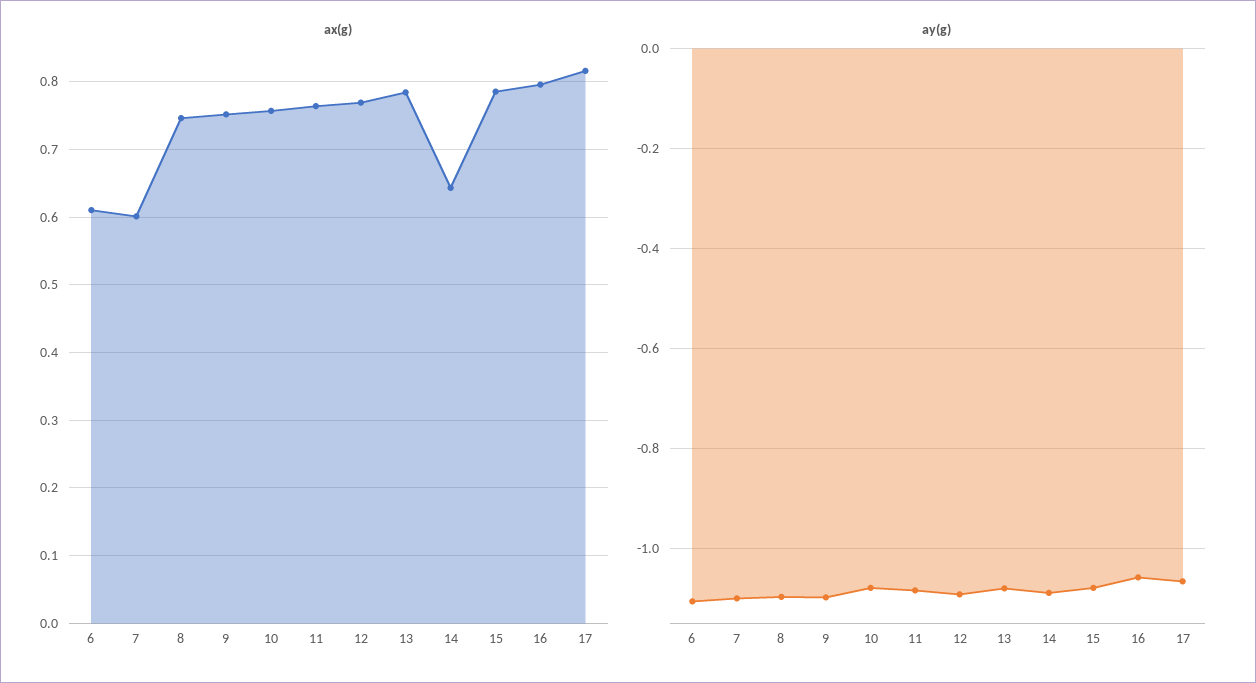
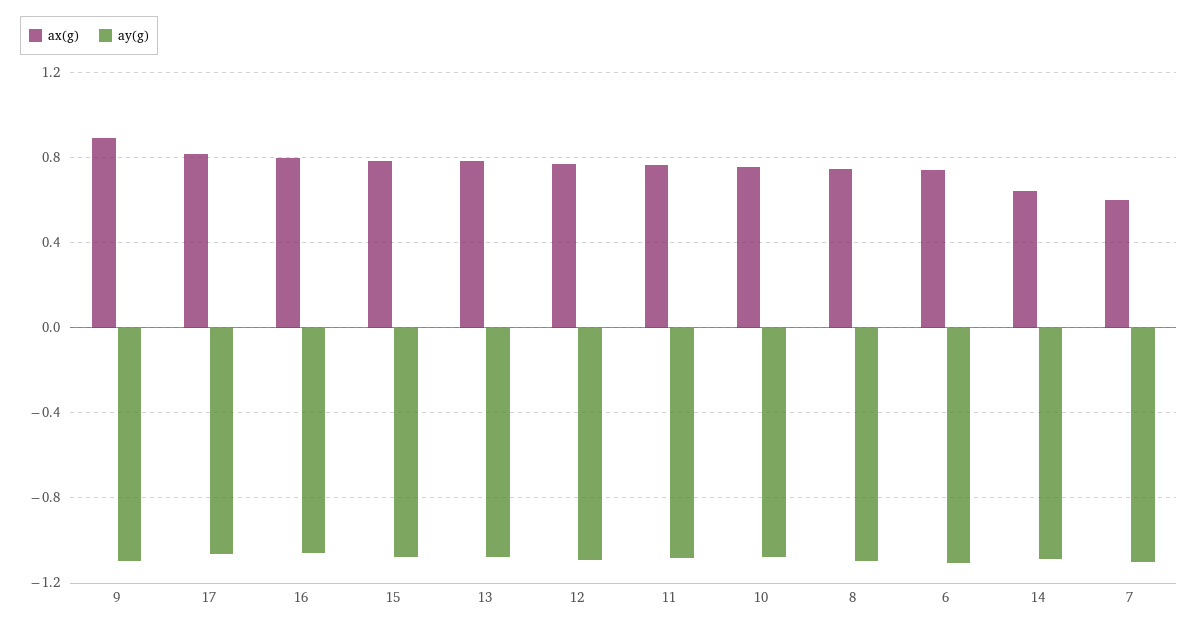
  {
    "ax(g)": {
-     "6": 0.61,
+     "6": 0.75,
      "7": 0.6,
      "8": 0.75,
-     "9": 0.75,
+     "9": 0.9,
      "10": 0.76,
      "11": 0.76,
      "12": 0.77,
      "13": 0.78,
      "14": 0.64,
      "15": 0.79,
      "16": 0.8,
      "17": 0.82
    },
    "ay(g)": {
      "6": -1.1,
      "7": -1.1,
      "8": -1.1,
      "9": -1.1,
      "10": -1.08,
      "11": -1.08,
      "12": -1.1,
      "13": -1.08,
      "14": -1.08,
      "15": -1.08,
      "16": -1.06,
      "17": -1.06
    }
  }

